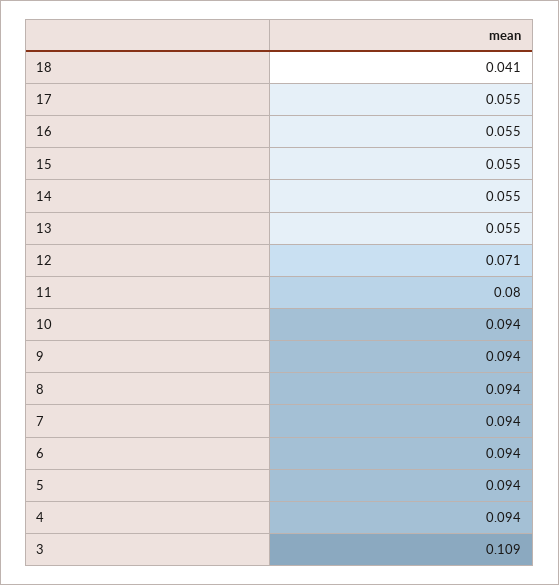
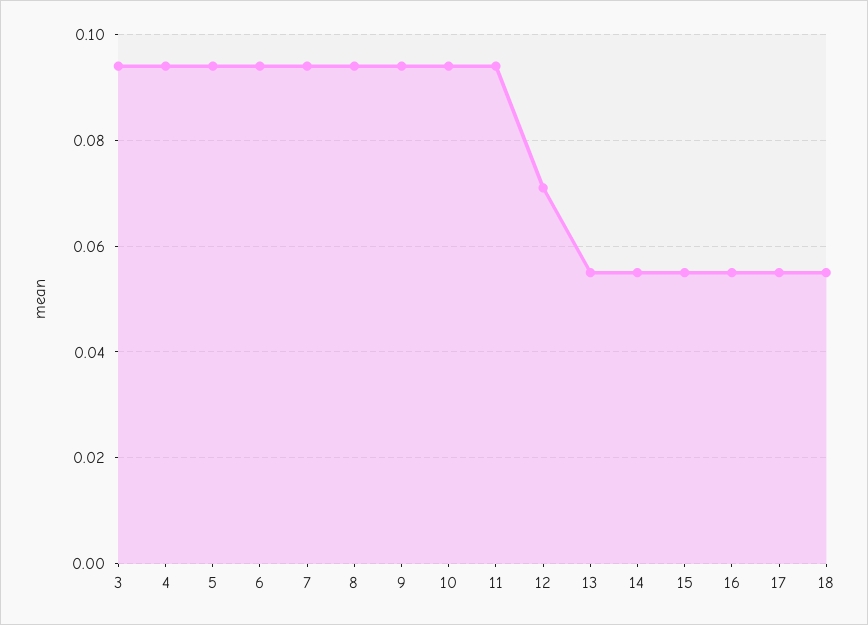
  {
-   "18": 0.041,
+   "18": 0.055,
    "17": 0.055,
    "16": 0.055,
    "15": 0.055,
    "14": 0.055,
    "13": 0.055,
    "12": 0.071,
-   "11": 0.08,
+   "11": 0.095,
    "10": 0.094,
    "9": 0.094,
    "8": 0.094,
    "7": 0.094,
    "6": 0.094,
    "5": 0.094,
    "4": 0.094,
-   "3": 0.109
+   "3": 0.095
  }

